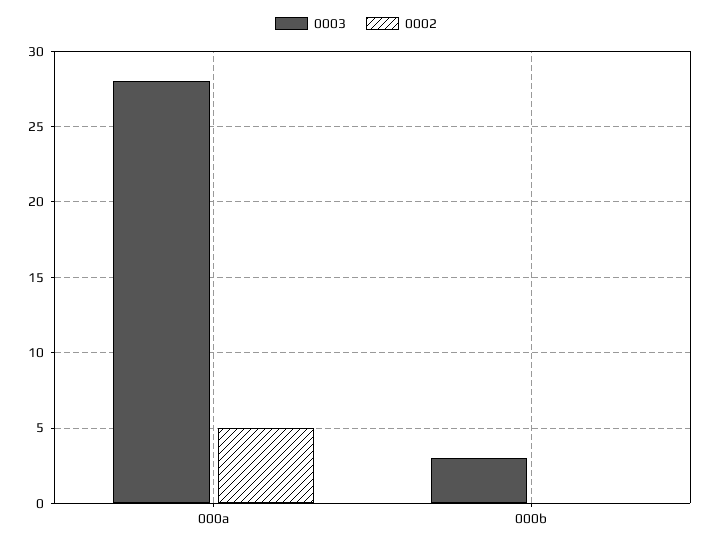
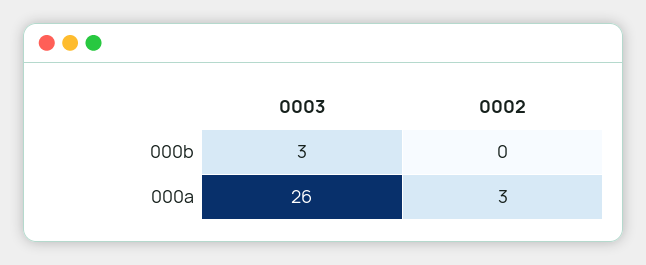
  {
    "0003": {
-     "000a": 28,
+     "000a": 26,
      "000b": 3
    },
    "0002": {
-     "000a": 5,
+     "000a": 3,
      "000b": 0
    }
  }

